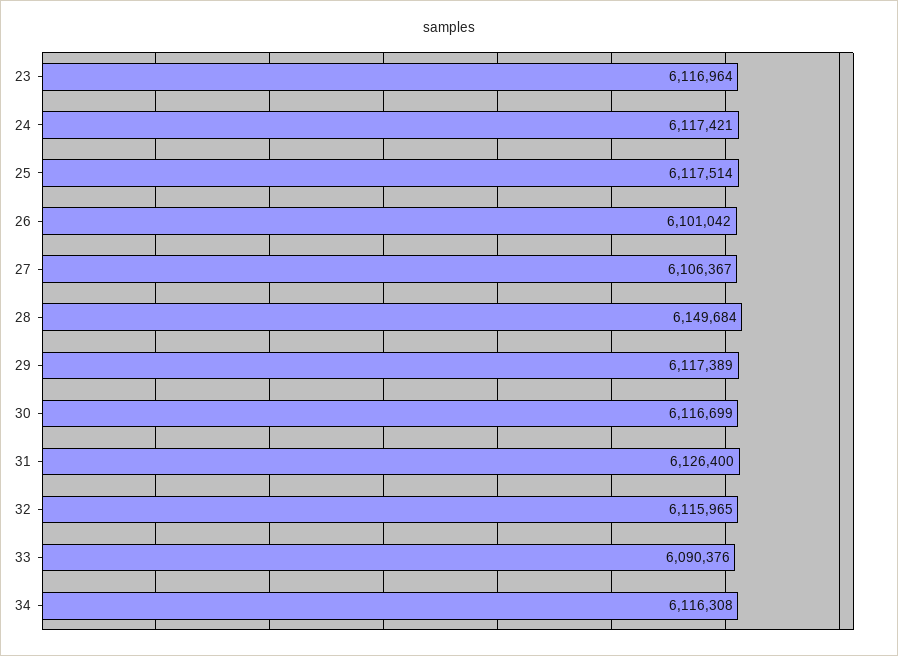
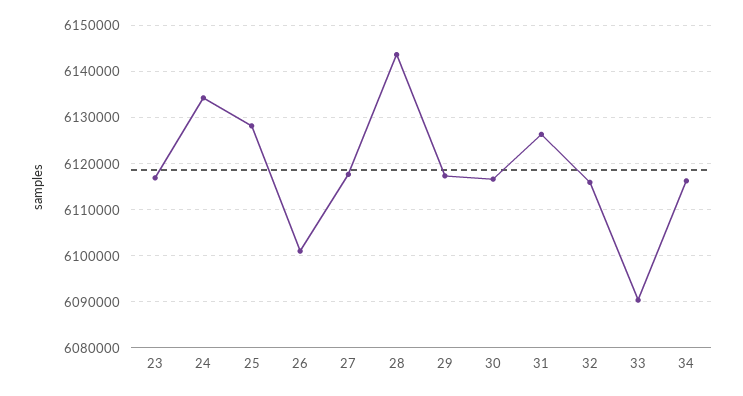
  {
    "23": 6116964,
-   "24": 6117421,
+   "24": 6134000,
-   "25": 6117514,
+   "25": 6128000,
    "26": 6101042,
-   "27": 6106367,
+   "27": 6118000,
-   "28": 6149684,
+   "28": 6144000,
    "29": 6117389,
    "30": 6116699,
    "31": 6126400,
    "32": 6115965,
    "33": 6090376,
    "34": 6116308
  }

